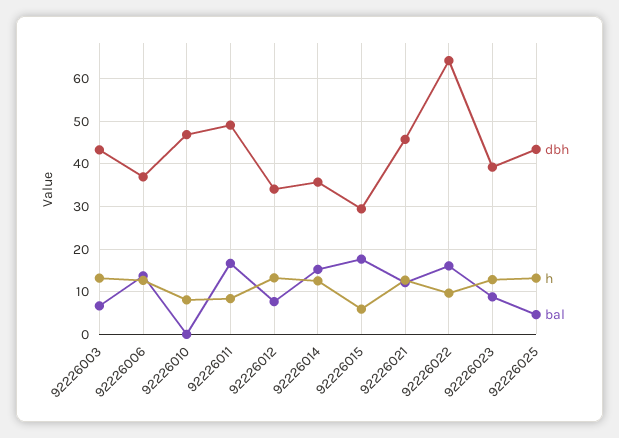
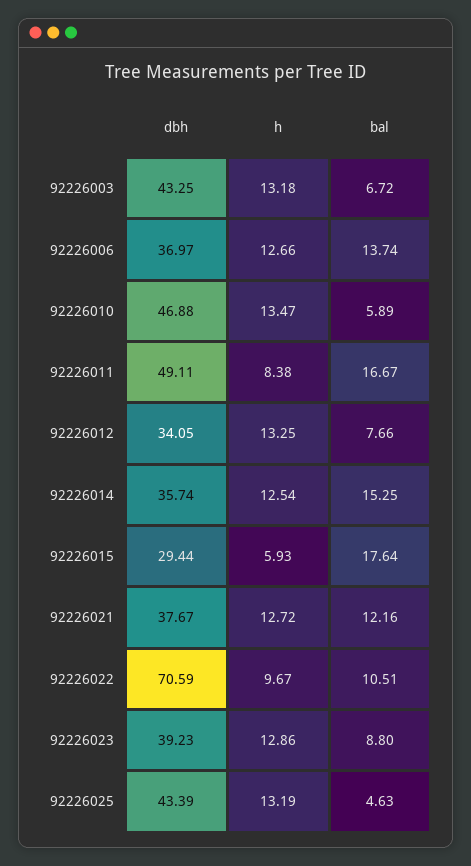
  {
    "dbh": {
      "92226003": 43.25,
      "92226006": 36.97,
      "92226010": 46.88,
      "92226011": 49.11,
      "92226012": 34.05,
      "92226014": 35.74,
      "92226015": 29.44,
-     "92226021": 46,
+     "92226021": 37.67,
-     "92226022": 64,
+     "92226022": 70.59,
      "92226023": 39.23,
      "92226025": 43.39
    },
    "h": {
      "92226003": 13.18,
      "92226006": 12.66,
-     "92226010": 8,
+     "92226010": 13.47,
      "92226011": 8.38,
      "92226012": 13.25,
      "92226014": 12.54,
      "92226015": 5.93,
      "92226021": 12.72,
      "92226022": 9.67,
      "92226023": 12.86,
      "92226025": 13.19
    },
    "bal": {
      "92226003": 6.72,
      "92226006": 13.74,
-     "92226010": 0,
+     "92226010": 5.89,
      "92226011": 16.67,
      "92226012": 7.66,
      "92226014": 15.25,
      "92226015": 17.64,
      "92226021": 12.16,
-     "92226022": 16,
+     "92226022": 10.51,
      "92226023": 8.8,
      "92226025": 4.63
    }
  }

